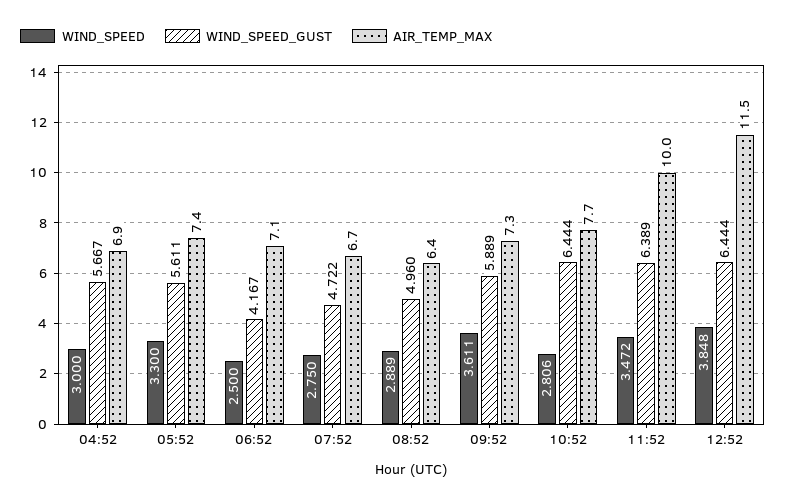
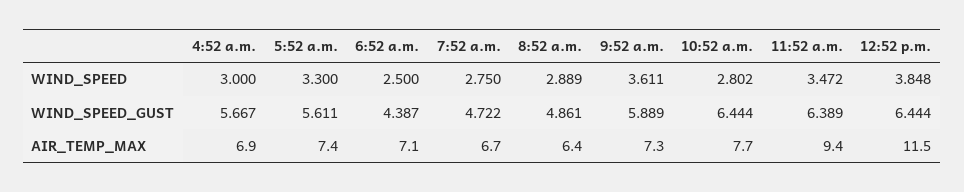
  {
    "WIND_SPEED": {
      "04:52": 3,
      "05:52": 3.3,
      "06:52": 2.5,
      "07:52": 2.75,
      "08:52": 2.889,
      "09:52": 3.611,
-     "10:52": 2.806,
+     "10:52": 2.802,
      "11:52": 3.472,
      "12:52": 3.848
    },
    "WIND_SPEED_GUST": {
      "04:52": 5.667,
      "05:52": 5.611,
-     "06:52": 4.167,
+     "06:52": 4.387,
      "07:52": 4.722,
-     "08:52": 4.96,
+     "08:52": 4.861,
      "09:52": 5.889,
      "10:52": 6.444,
      "11:52": 6.389,
      "12:52": 6.444
    },
    "AIR_TEMP_MAX": {
      "04:52": 6.9,
      "05:52": 7.4,
      "06:52": 7.1,
      "07:52": 6.7,
      "08:52": 6.4,
      "09:52": 7.3,
      "10:52": 7.7,
-     "11:52": 10,
+     "11:52": 9.4,
      "12:52": 11.5
    }
  }

